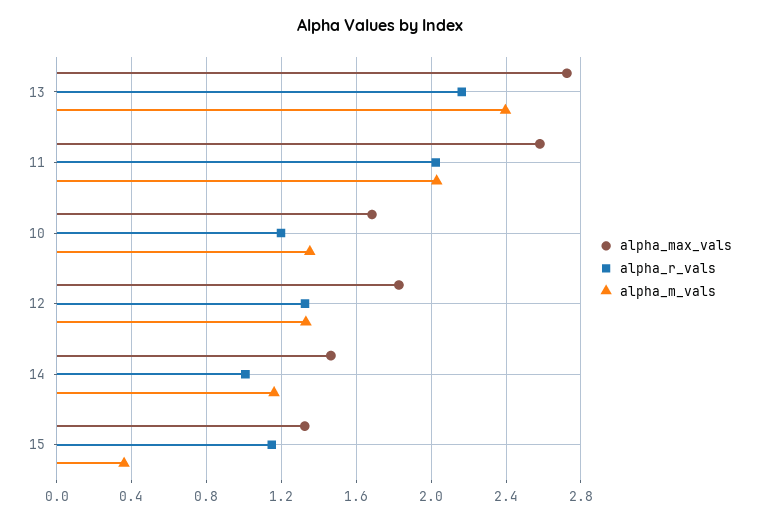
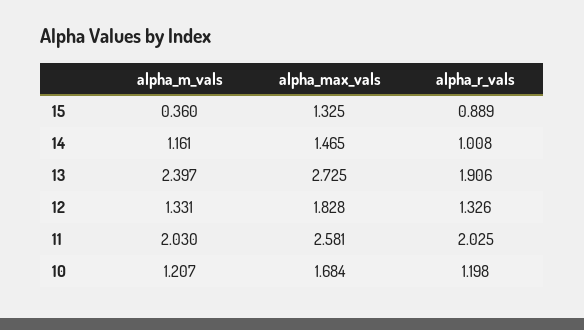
  {
    "alpha_max_vals": {
      "13": 2.725,
      "11": 2.581,
      "10": 1.684,
      "12": 1.828,
      "14": 1.465,
      "15": 1.325
    },
    "alpha_r_vals": {
-     "13": 2.15,
+     "13": 1.906,
      "11": 2.025,
      "10": 1.198,
      "12": 1.326,
      "14": 1.008,
-     "15": 1.15
+     "15": 0.889
    },
    "alpha_m_vals": {
      "13": 2.397,
      "11": 2.03,
-     "10": 1.35,
+     "10": 1.207,
      "12": 1.331,
      "14": 1.161,
      "15": 0.36
    }
  }

